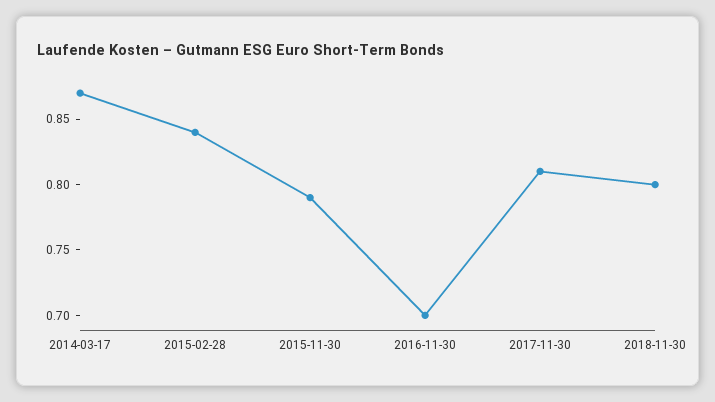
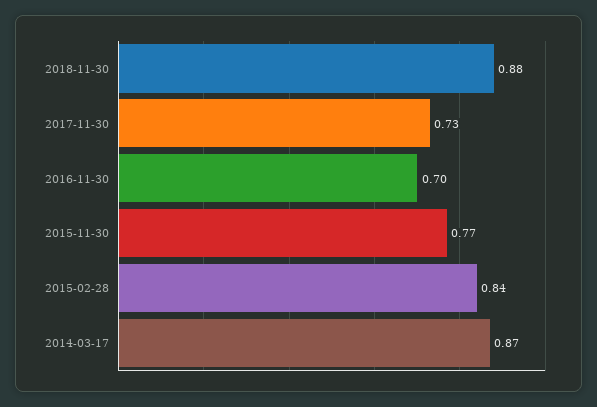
  {
    "2014-03-17": 0.87,
    "2015-02-28": 0.84,
-   "2015-11-30": 0.79,
+   "2015-11-30": 0.77,
    "2016-11-30": 0.7,
-   "2017-11-30": 0.81,
+   "2017-11-30": 0.73,
-   "2018-11-30": 0.8
+   "2018-11-30": 0.88
  }

